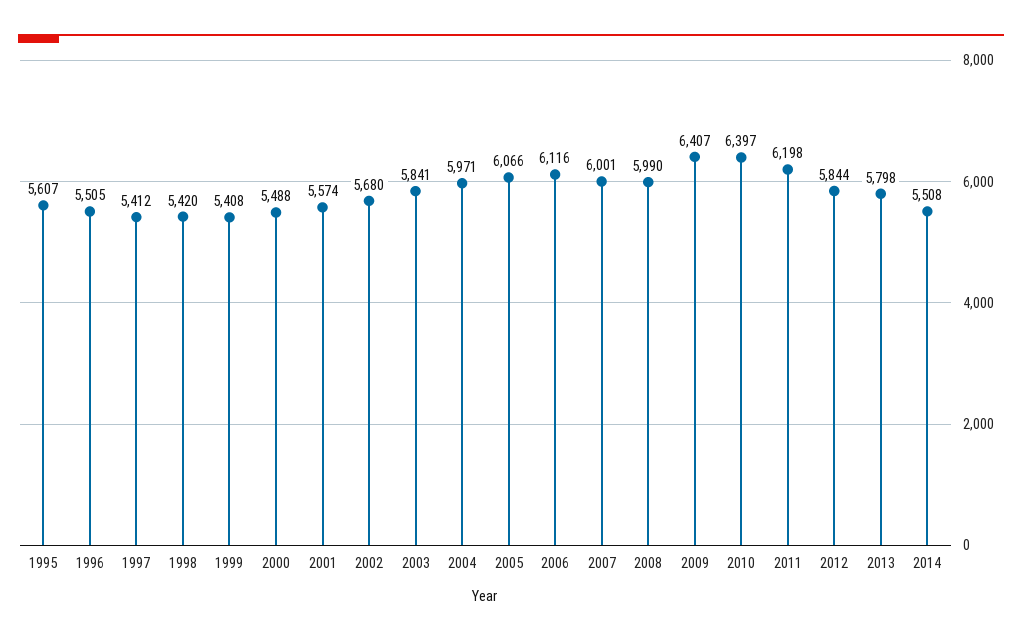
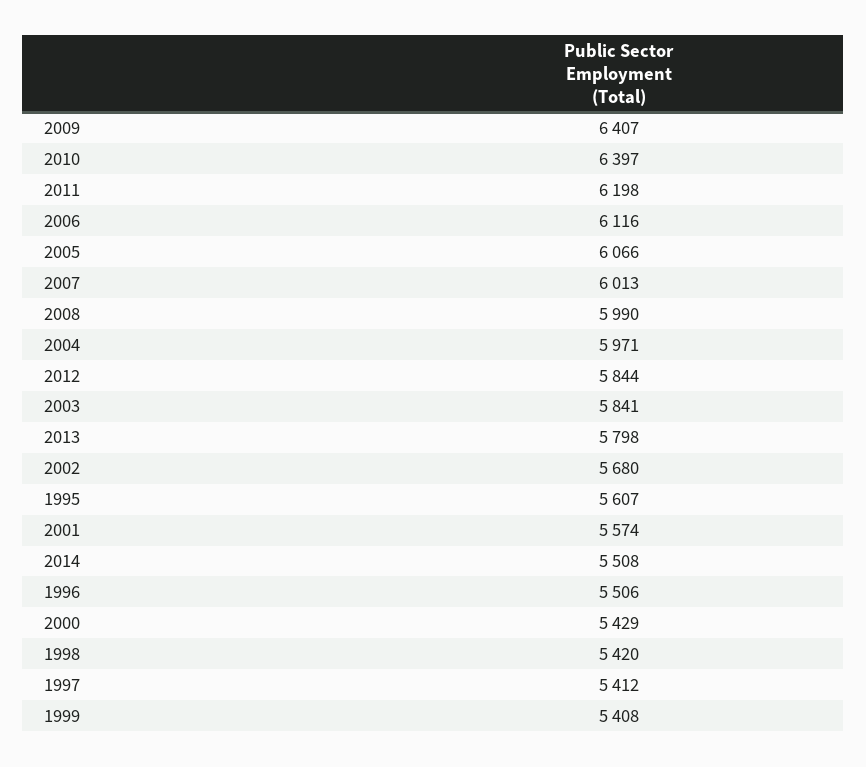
  {
    "1995": 5607,
-   "1996": 5505,
+   "1996": 5506,
    "1997": 5412,
    "1998": 5420,
    "1999": 5408,
-   "2000": 5488,
+   "2000": 5429,
    "2001": 5574,
    "2002": 5680,
    "2003": 5841,
    "2004": 5971,
    "2005": 6066,
    "2006": 6116,
-   "2007": 6001,
+   "2007": 6013,
    "2008": 5990,
    "2009": 6407,
    "2010": 6397,
    "2011": 6198,
    "2012": 5844,
    "2013": 5798,
    "2014": 5508
  }

